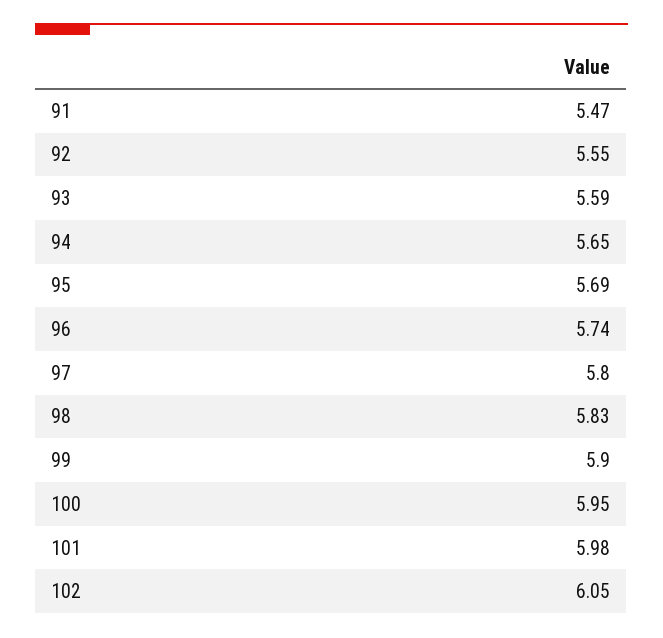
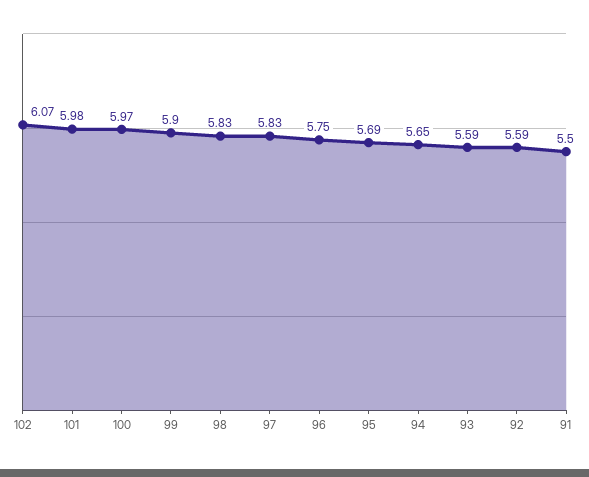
  {
-   "91": 5.47,
+   "91": 5.5,
-   "92": 5.55,
+   "92": 5.59,
    "93": 5.59,
    "94": 5.65,
    "95": 5.69,
-   "96": 5.74,
+   "96": 5.75,
-   "97": 5.8,
+   "97": 5.83,
    "98": 5.83,
    "99": 5.9,
-   "100": 5.95,
+   "100": 5.97,
    "101": 5.98,
-   "102": 6.05
+   "102": 6.07
  }

